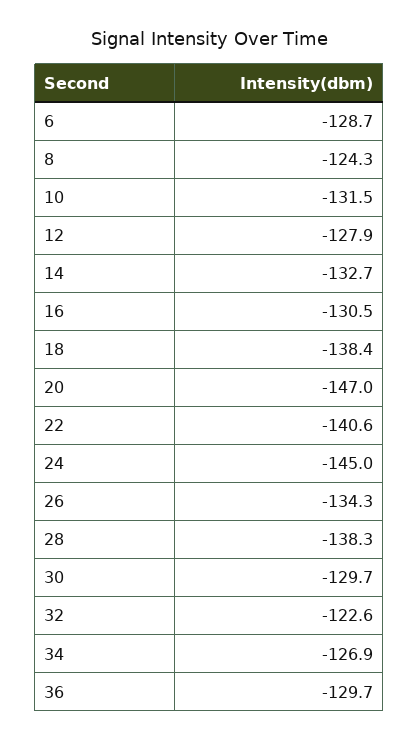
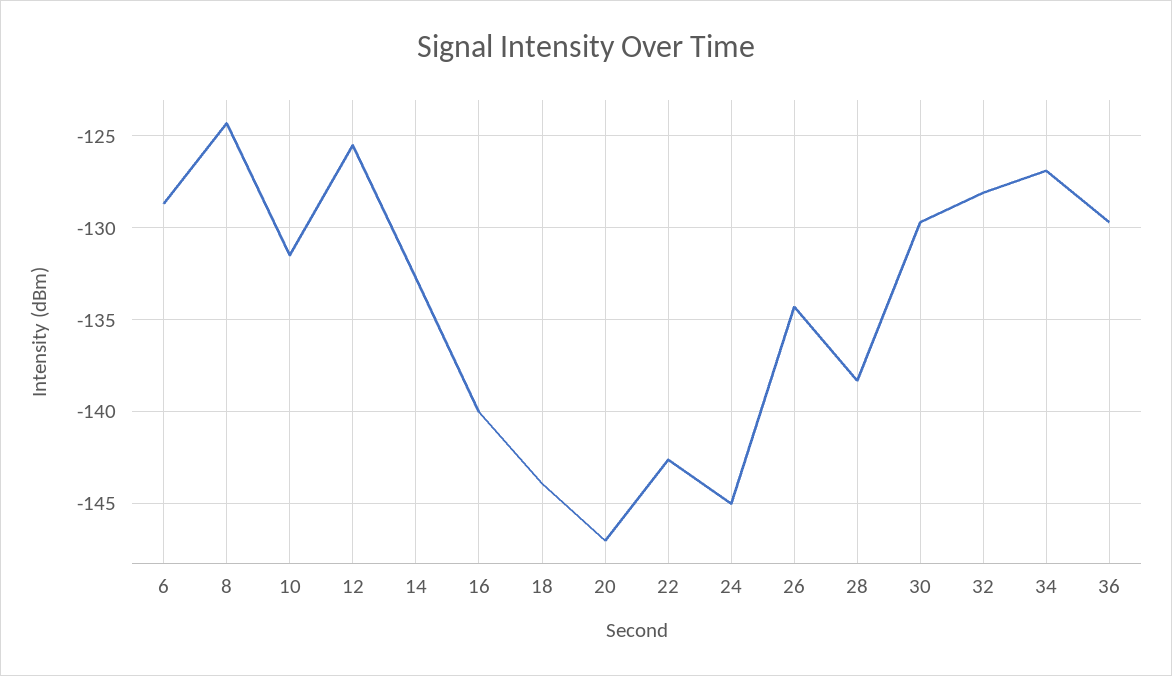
  {
    "6": -128.7,
    "8": -124.3,
    "10": -131.5,
-   "12": -127.9,
+   "12": -125.5,
    "14": -132.7,
-   "16": -130.5,
+   "16": -140,
-   "18": -138.4,
+   "18": -144,
    "20": -147,
-   "22": -140.6,
+   "22": -142.5,
    "24": -145,
    "26": -134.3,
    "28": -138.3,
    "30": -129.7,
-   "32": -122.6,
+   "32": -128,
    "34": -126.9,
    "36": -129.7
  }

